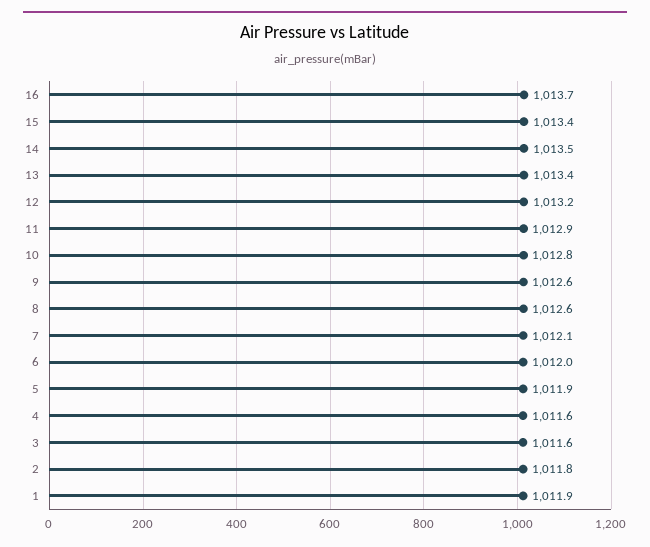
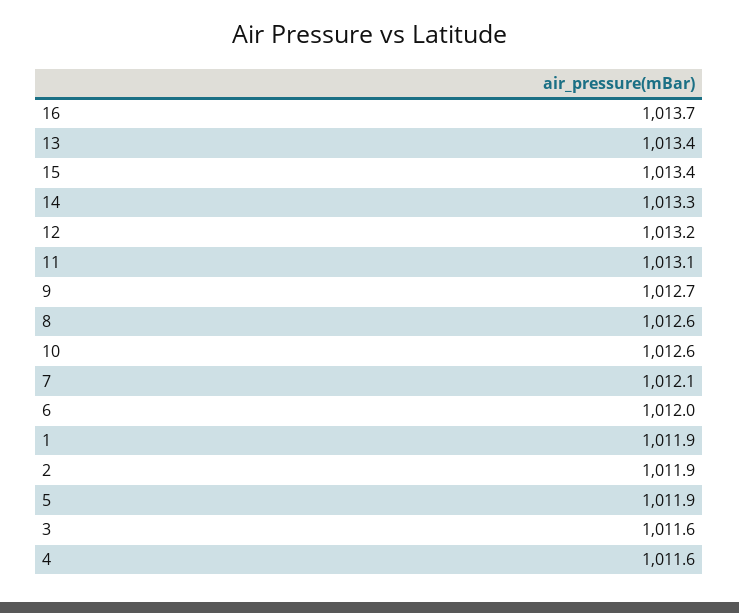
  {
    "16": 1013.7,
    "15": 1013.4,
-   "14": 1013.5,
+   "14": 1013.3,
    "13": 1013.4,
    "12": 1013.2,
-   "11": 1012.9,
+   "11": 1013.1,
-   "10": 1012.8,
+   "10": 1012.6,
-   "9": 1012.6,
+   "9": 1012.7,
    "8": 1012.6,
    "7": 1012.1,
    "6": 1012,
    "5": 1011.9,
    "4": 1011.6,
    "3": 1011.6,
-   "2": 1011.8,
+   "2": 1011.9,
    "1": 1011.9
  }

